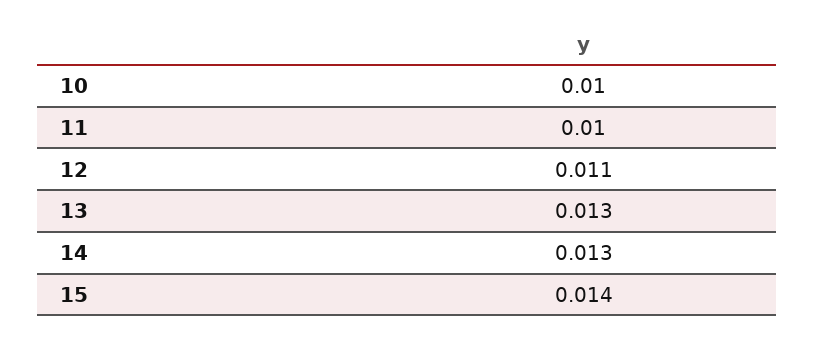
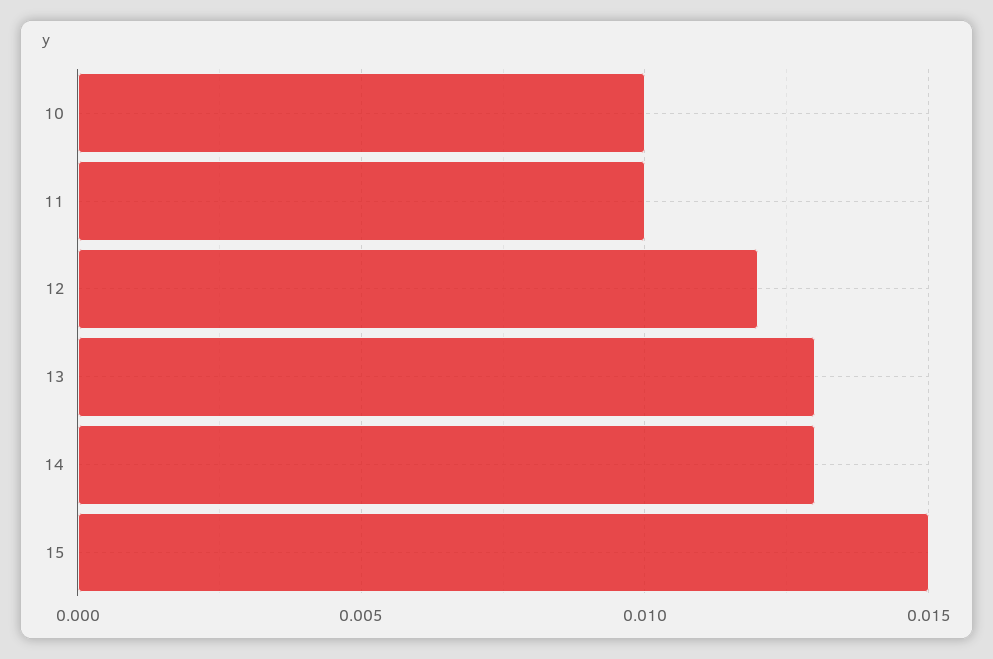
  {
    "10": 0.01,
    "11": 0.01,
-   "12": 0.011,
+   "12": 0.012,
    "13": 0.013,
    "14": 0.013,
-   "15": 0.014
+   "15": 0.015
  }

